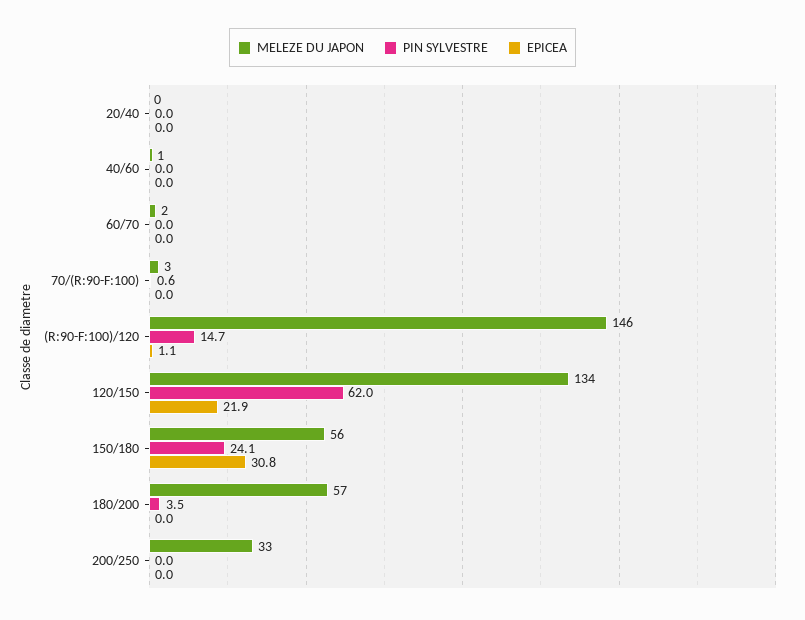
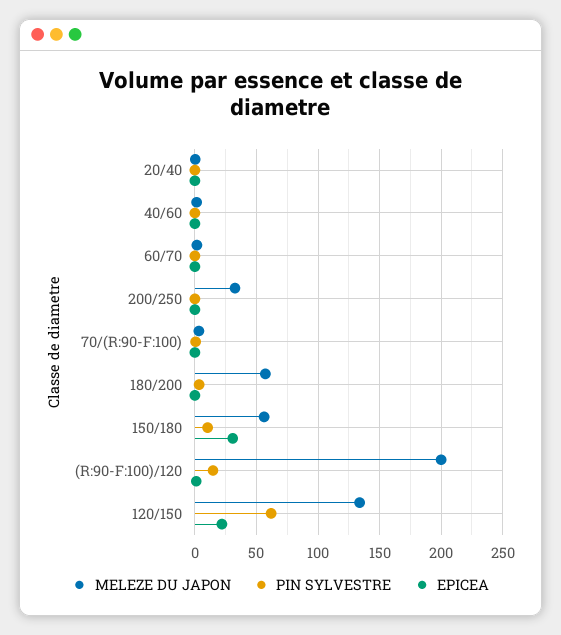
  {
    "MELEZE DU JAPON": {
      "20/40": 0,
      "40/60": 1,
      "60/70": 2,
      "70/(R:90-F:100)": 3,
-     "(R:90-F:100)/120": 146,
+     "(R:90-F:100)/120": 200,
      "120/150": 134,
      "150/180": 56,
      "180/200": 57,
      "200/250": 33
    },
    "PIN SYLVESTRE": {
      "20/40": 0,
      "40/60": 0,
      "60/70": 0,
      "70/(R:90-F:100)": 0.6,
      "(R:90-F:100)/120": 14.7,
      "120/150": 62,
-     "150/180": 24.1,
+     "150/180": 10,
      "180/200": 3.5,
      "200/250": 0
    },
    "EPICEA": {
      "20/40": 0,
      "40/60": 0,
      "60/70": 0,
      "70/(R:90-F:100)": 0,
      "(R:90-F:100)/120": 1.1,
      "120/150": 21.9,
      "150/180": 30.8,
      "180/200": 0,
      "200/250": 0
    }
  }

